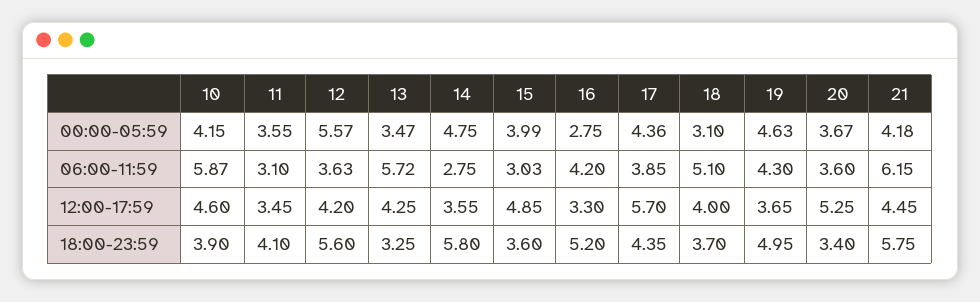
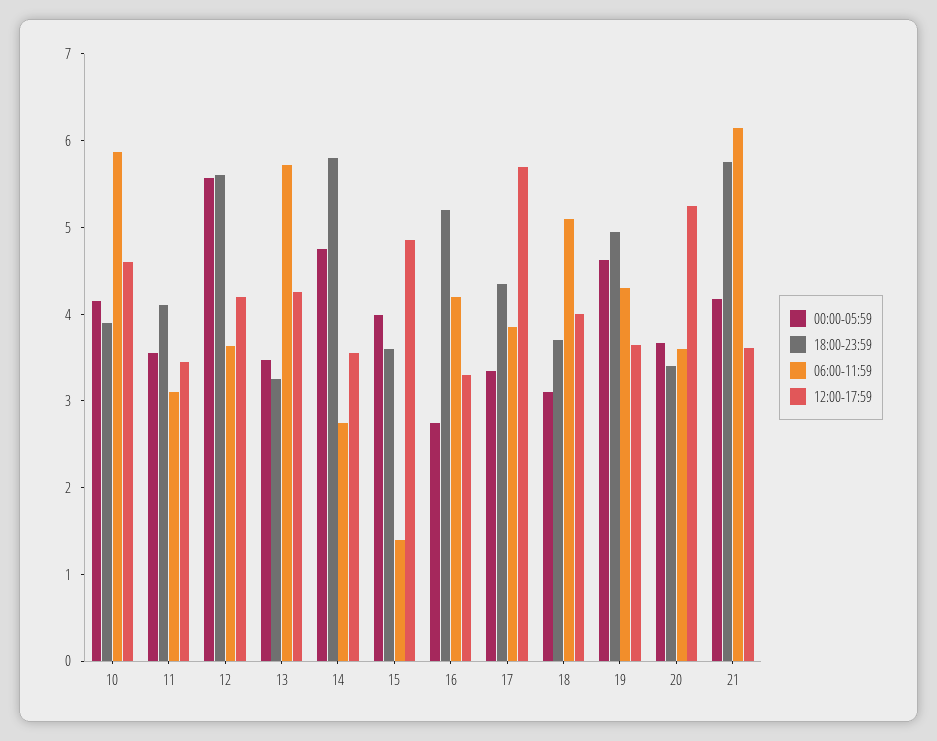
  {
    "00:00-05:59": {
      "10": 4.15,
      "11": 3.55,
      "12": 5.57,
      "13": 3.47,
      "14": 4.75,
      "15": 3.99,
      "16": 2.75,
-     "17": 4.36,
+     "17": 3.4,
      "18": 3.1,
      "19": 4.63,
      "20": 3.67,
      "21": 4.18
    },
    "06:00-11:59": {
      "10": 5.87,
      "11": 3.1,
      "12": 3.63,
      "13": 5.72,
      "14": 2.75,
-     "15": 3.03,
+     "15": 1.4,
      "16": 4.2,
      "17": 3.85,
      "18": 5.1,
      "19": 4.3,
      "20": 3.6,
      "21": 6.15
    },
    "12:00-17:59": {
      "10": 4.6,
      "11": 3.45,
      "12": 4.2,
      "13": 4.25,
      "14": 3.55,
      "15": 4.85,
      "16": 3.3,
      "17": 5.7,
      "18": 4,
      "19": 3.65,
      "20": 5.25,
-     "21": 4.45
+     "21": 3.6
    },
    "18:00-23:59": {
      "10": 3.9,
      "11": 4.1,
      "12": 5.6,
      "13": 3.25,
      "14": 5.8,
      "15": 3.6,
      "16": 5.2,
      "17": 4.35,
      "18": 3.7,
      "19": 4.95,
      "20": 3.4,
      "21": 5.75
    }
  }

